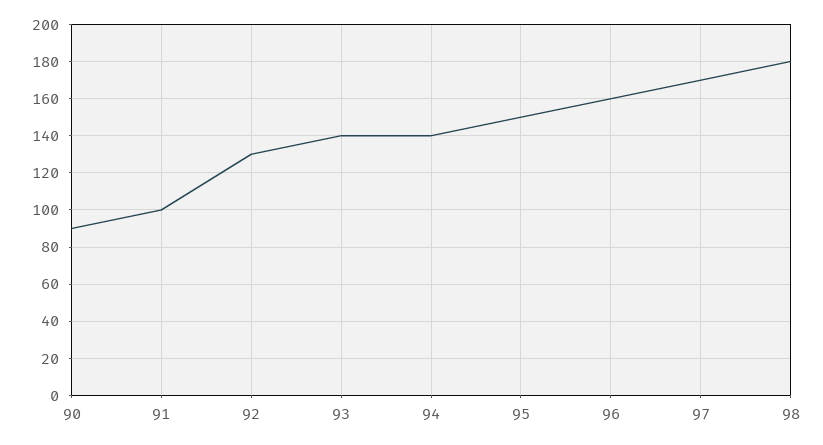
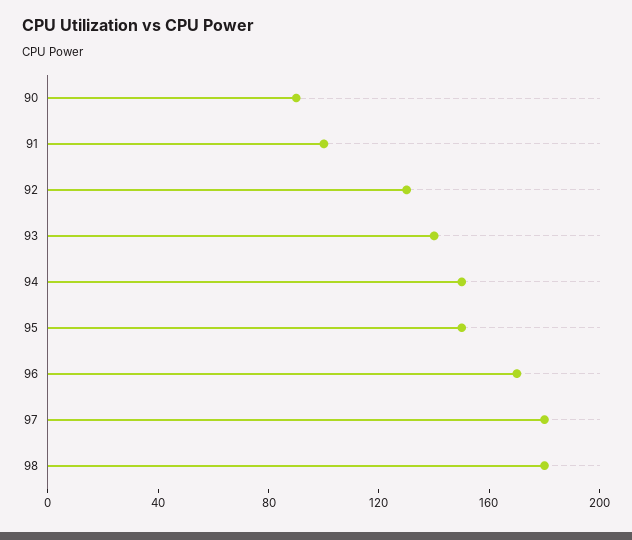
  {
    "90": 90,
    "91": 100,
    "92": 130,
    "93": 140,
-   "94": 140,
+   "94": 150,
    "95": 150,
-   "96": 160,
+   "96": 170,
-   "97": 170,
+   "97": 180,
    "98": 180
  }

